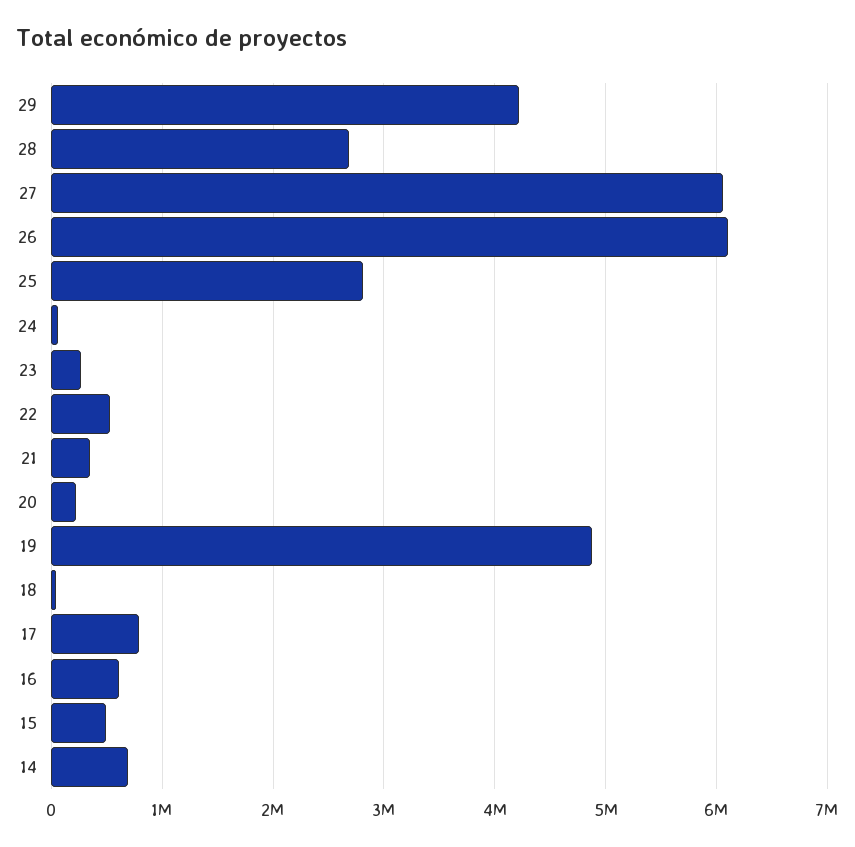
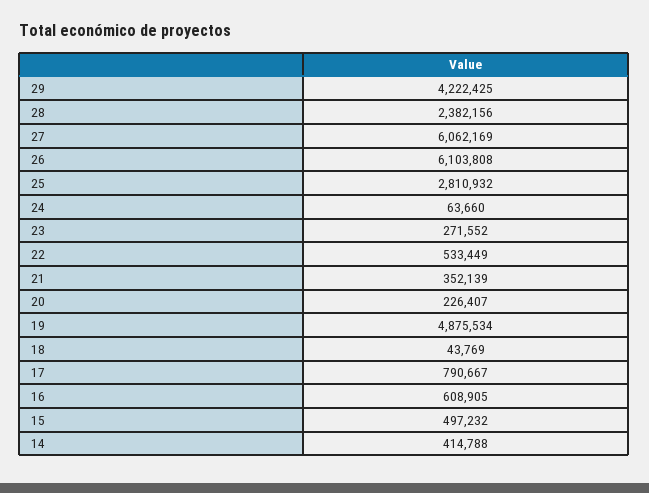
  {
    "29": 4222425,
-   "28": 2700000,
+   "28": 2382156,
    "27": 6062169,
    "26": 6103808,
    "25": 2810932,
    "24": 63660,
    "23": 271552,
    "22": 533449,
    "21": 352139,
    "20": 226407,
    "19": 4875534,
    "18": 43769,
    "17": 790667,
    "16": 608905,
    "15": 497232,
-   "14": 700000
+   "14": 414788
  }

